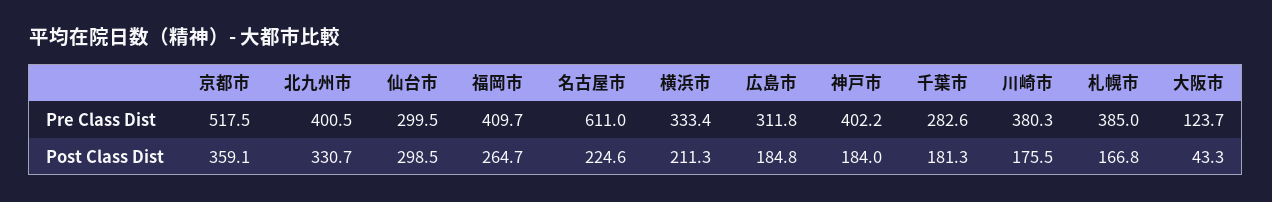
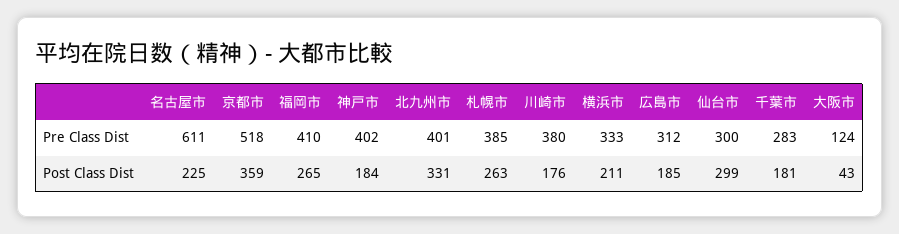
  {
    "京都市": {
      "Pre Class Dist": 517.5,
      "Post Class Dist": 359.1
    },
    "北九州市": {
      "Pre Class Dist": 400.5,
      "Post Class Dist": 330.7
    },
    "仙台市": {
      "Pre Class Dist": 299.5,
      "Post Class Dist": 298.5
    },
    "福岡市": {
      "Pre Class Dist": 409.7,
      "Post Class Dist": 264.7
    },
    "名古屋市": {
      "Pre Class Dist": 611,
      "Post Class Dist": 224.6
    },
    "横浜市": {
      "Pre Class Dist": 333.4,
      "Post Class Dist": 211.3
    },
    "広島市": {
      "Pre Class Dist": 311.8,
      "Post Class Dist": 184.8
    },
    "神戸市": {
      "Pre Class Dist": 402.2,
      "Post Class Dist": 184
    },
    "千葉市": {
      "Pre Class Dist": 282.6,
      "Post Class Dist": 181.3
    },
    "川崎市": {
      "Pre Class Dist": 380.3,
      "Post Class Dist": 175.5
    },
    "札幌市": {
      "Pre Class Dist": 385,
-     "Post Class Dist": 166.8
+     "Post Class Dist": 263
    },
    "大阪市": {
      "Pre Class Dist": 123.7,
      "Post Class Dist": 43.3
    }
  }

